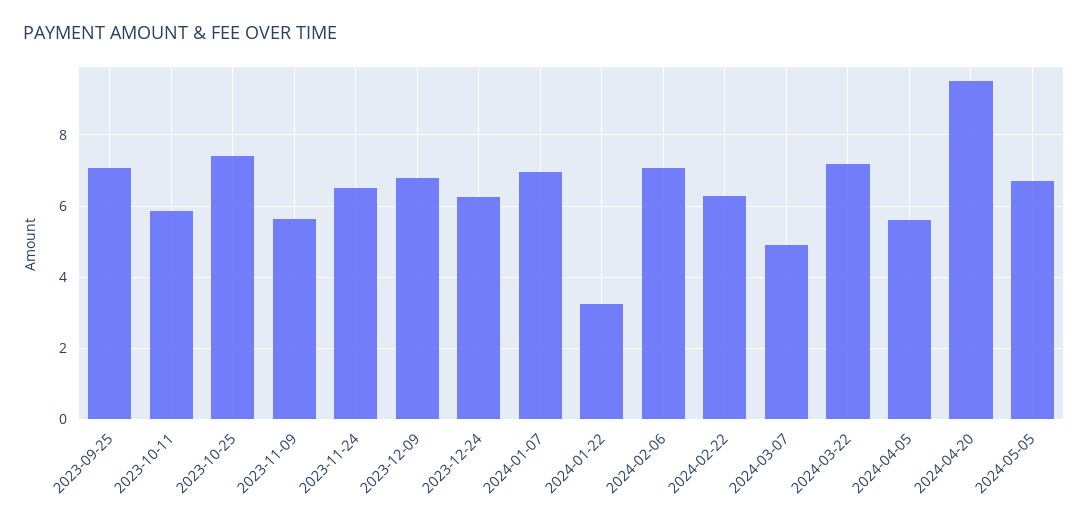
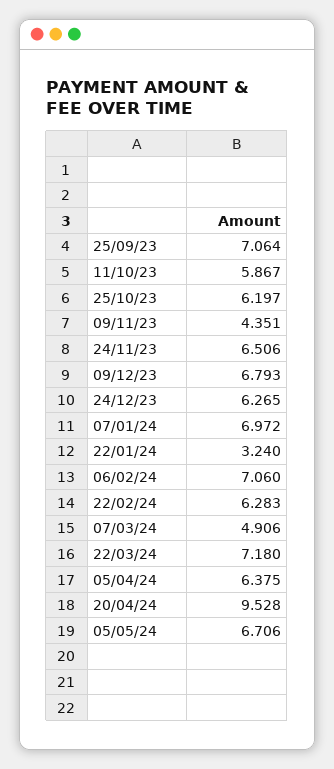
  {
    "2023-09-25": 7.064,
    "2023-10-11": 5.867,
-   "2023-10-25": 7.4,
+   "2023-10-25": 6.197,
-   "2023-11-09": 5.6,
+   "2023-11-09": 4.351,
    "2023-11-24": 6.506,
    "2023-12-09": 6.793,
    "2023-12-24": 6.265,
    "2024-01-07": 6.972,
    "2024-01-22": 3.24,
    "2024-02-06": 7.06,
    "2024-02-22": 6.283,
    "2024-03-07": 4.906,
    "2024-03-22": 7.18,
-   "2024-04-05": 5.6,
+   "2024-04-05": 6.375,
    "2024-04-20": 9.528,
    "2024-05-05": 6.706
  }

